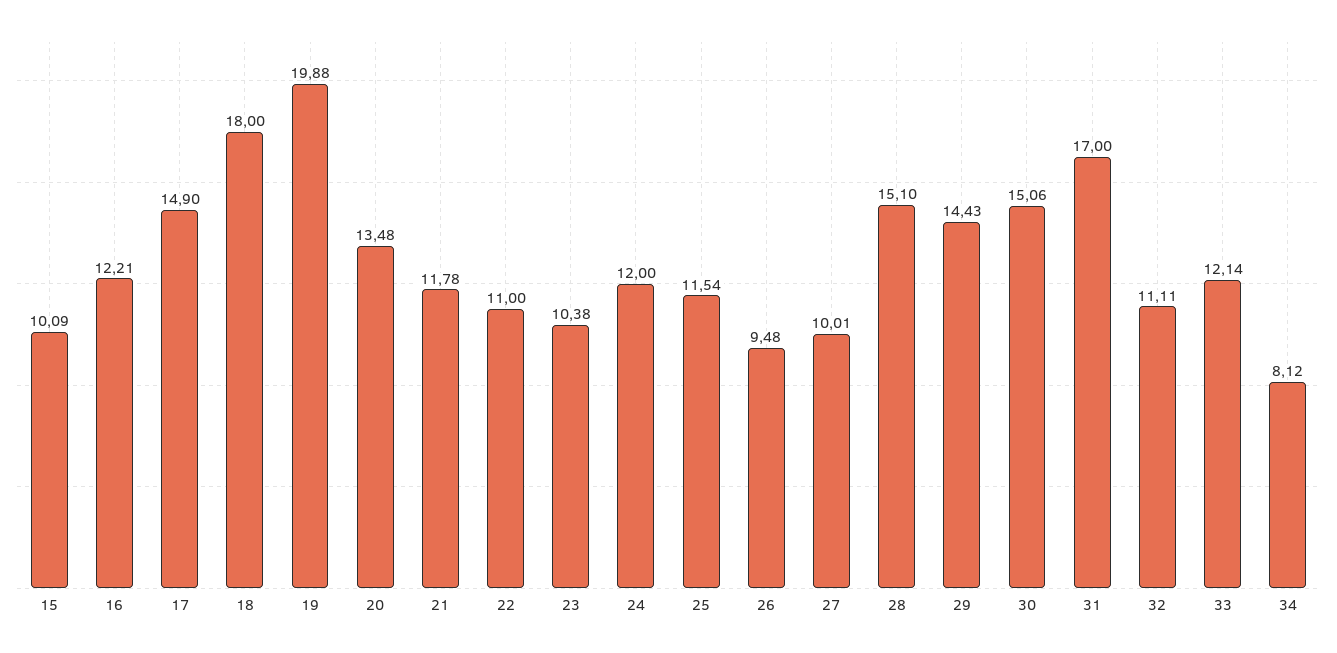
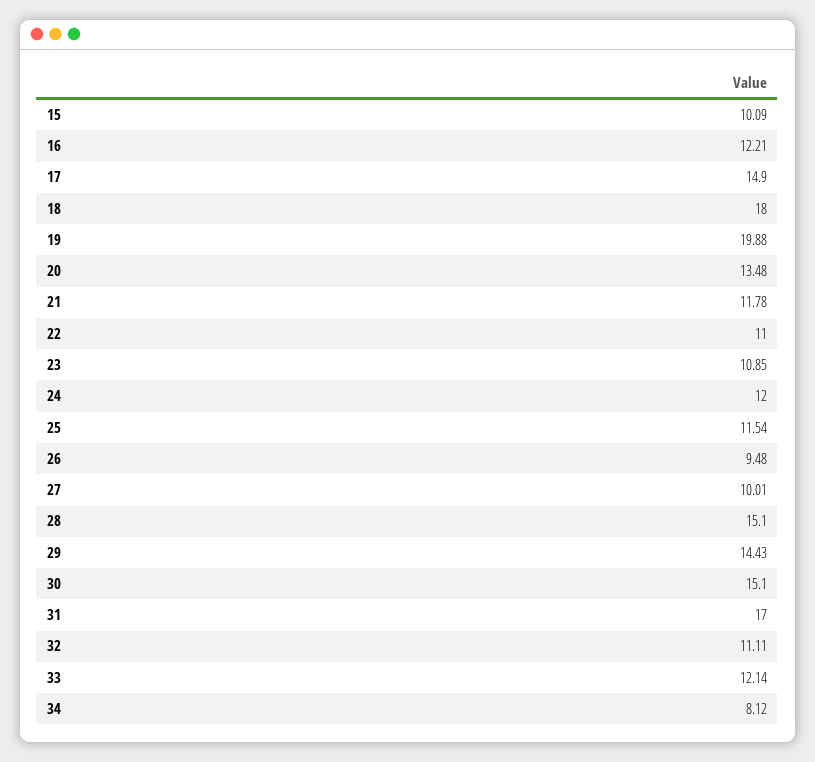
  {
    "15": 10.09,
    "16": 12.21,
    "17": 14.9,
    "18": 18,
    "19": 19.88,
    "20": 13.48,
    "21": 11.78,
    "22": 11,
-   "23": 10.38,
+   "23": 10.85,
    "24": 12,
    "25": 11.54,
    "26": 9.48,
    "27": 10.01,
    "28": 15.1,
    "29": 14.43,
-   "30": 15.06,
+   "30": 15.1,
    "31": 17,
    "32": 11.11,
    "33": 12.14,
    "34": 8.12
  }

